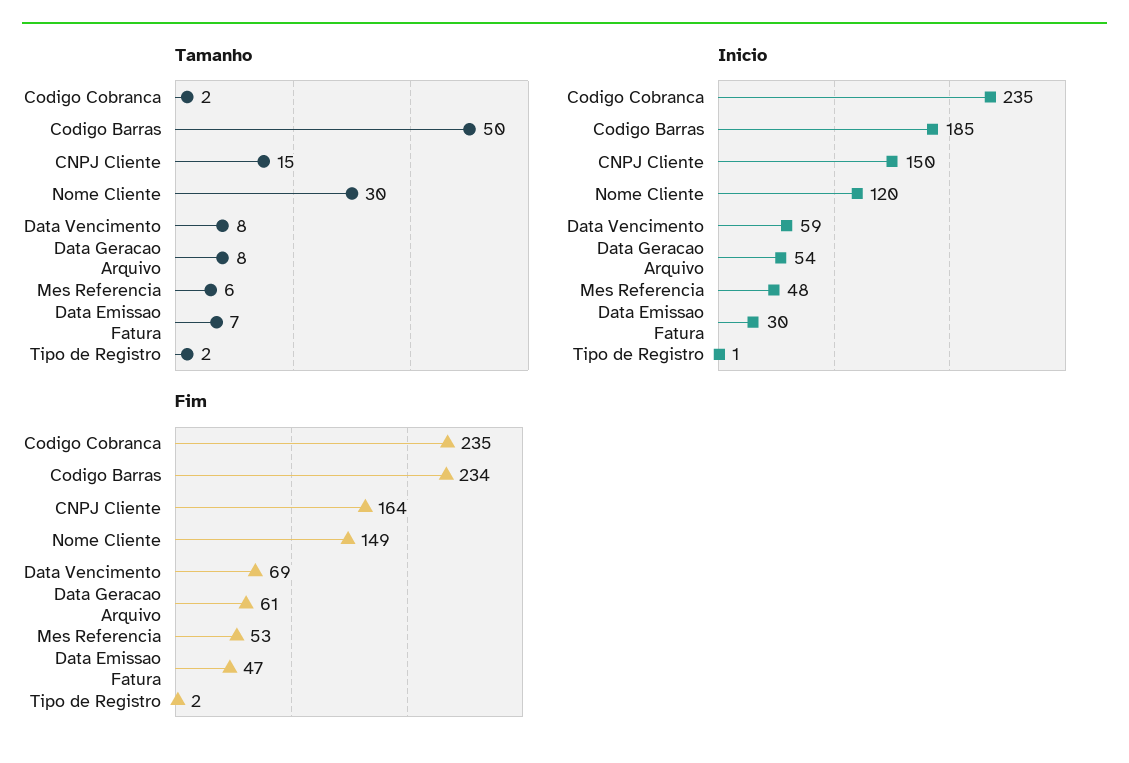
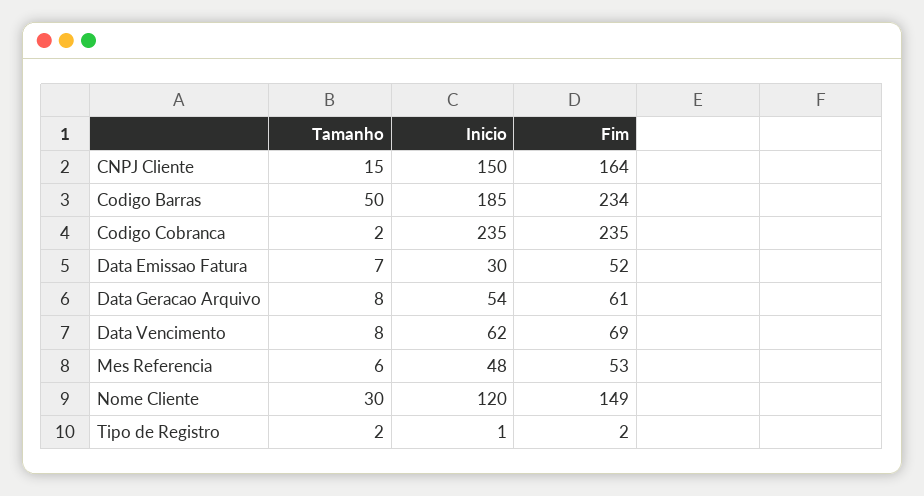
  {
    "Tamanho": {
      "Codigo Cobranca": 2,
      "Codigo Barras": 50,
      "CNPJ Cliente": 15,
      "Nome Cliente": 30,
      "Data Vencimento": 8,
      "Data Geracao Arquivo": 8,
      "Mes Referencia": 6,
      "Data Emissao Fatura": 7,
      "Tipo de Registro": 2
    },
    "Inicio": {
      "Codigo Cobranca": 235,
      "Codigo Barras": 185,
      "CNPJ Cliente": 150,
      "Nome Cliente": 120,
-     "Data Vencimento": 59,
+     "Data Vencimento": 62,
      "Data Geracao Arquivo": 54,
      "Mes Referencia": 48,
      "Data Emissao Fatura": 30,
      "Tipo de Registro": 1
    },
    "Fim": {
      "Codigo Cobranca": 235,
      "Codigo Barras": 234,
      "CNPJ Cliente": 164,
      "Nome Cliente": 149,
      "Data Vencimento": 69,
      "Data Geracao Arquivo": 61,
      "Mes Referencia": 53,
-     "Data Emissao Fatura": 47,
+     "Data Emissao Fatura": 52,
      "Tipo de Registro": 2
    }
  }

